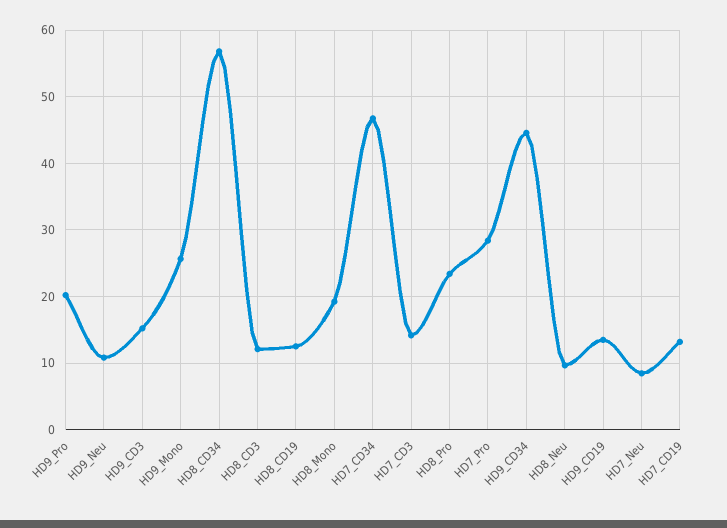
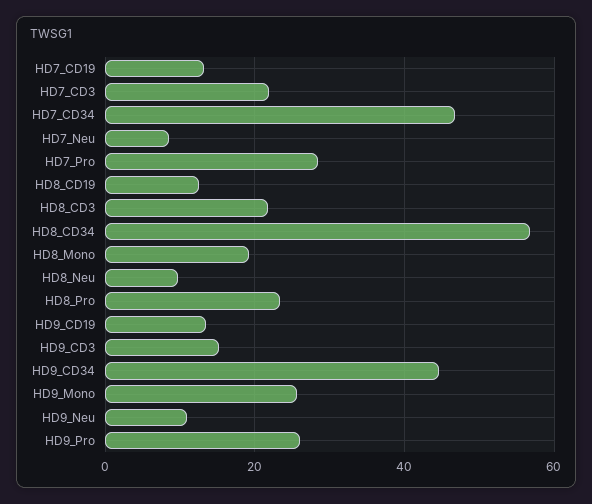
  {
-   "HD9_Pro": 20,
+   "HD9_Pro": 26,
    "HD9_Neu": 11,
    "HD9_CD3": 15,
    "HD9_Mono": 26,
    "HD8_CD34": 57,
-   "HD8_CD3": 12,
+   "HD8_CD3": 22,
    "HD8_CD19": 13,
    "HD8_Mono": 19,
    "HD7_CD34": 47,
-   "HD7_CD3": 14,
+   "HD7_CD3": 22,
    "HD8_Pro": 23,
    "HD7_Pro": 28,
    "HD9_CD34": 45,
    "HD8_Neu": 10,
    "HD9_CD19": 14,
    "HD7_Neu": 8,
    "HD7_CD19": 13
  }

